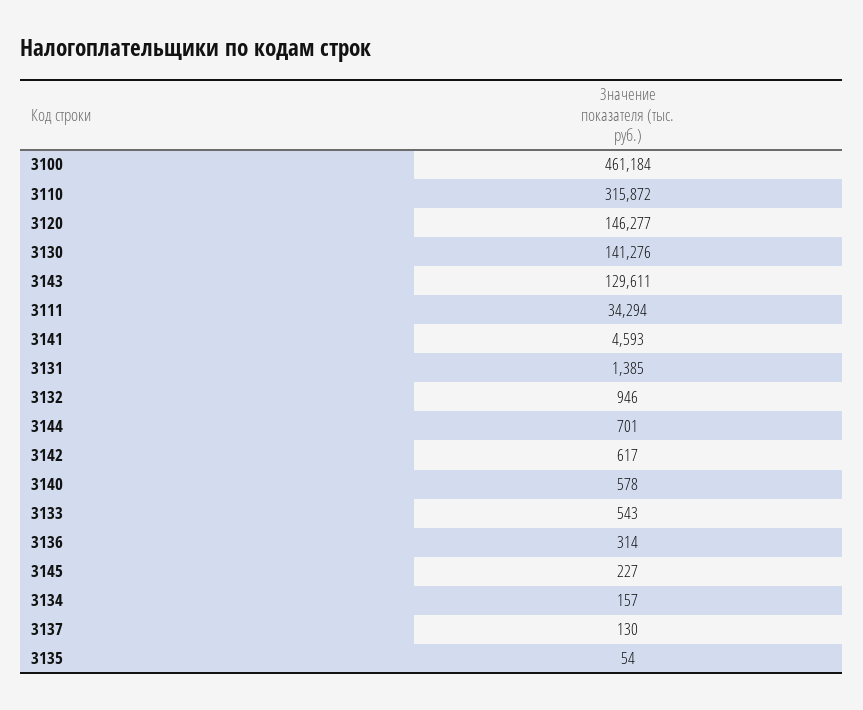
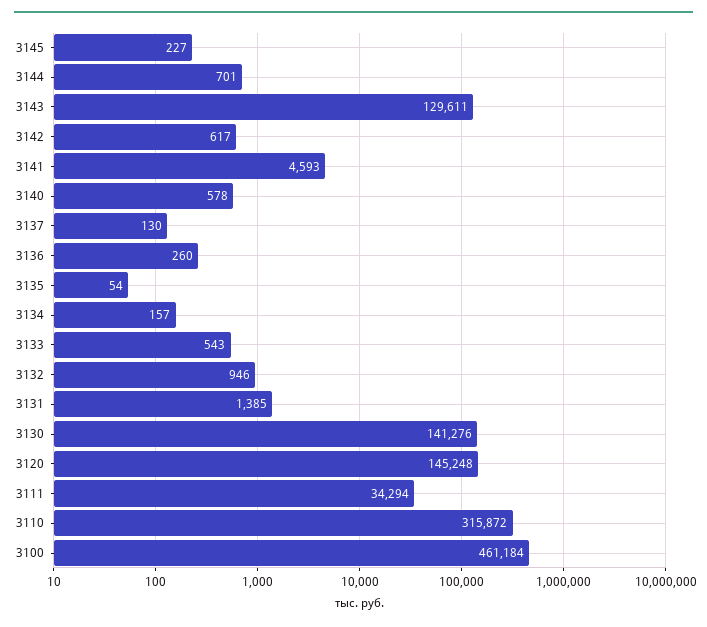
  {
    "3100": 461184,
    "3110": 315872,
-   "3120": 146277,
+   "3120": 145248,
    "3130": 141276,
    "3143": 129611,
    "3111": 34294,
    "3141": 4593,
    "3131": 1385,
    "3132": 946,
    "3144": 701,
    "3142": 617,
    "3140": 578,
    "3133": 543,
-   "3136": 314,
+   "3136": 260,
    "3145": 227,
    "3134": 157,
    "3137": 130,
    "3135": 54
  }

